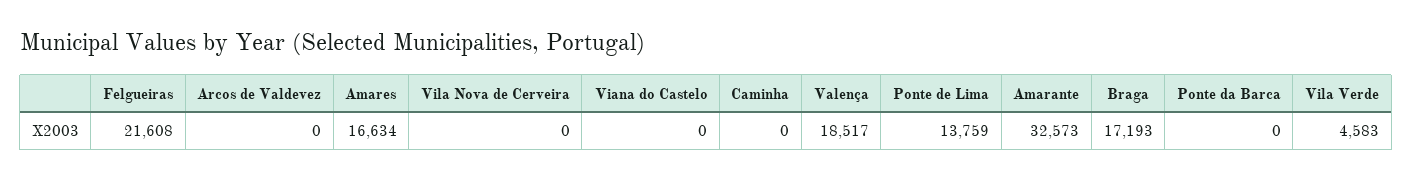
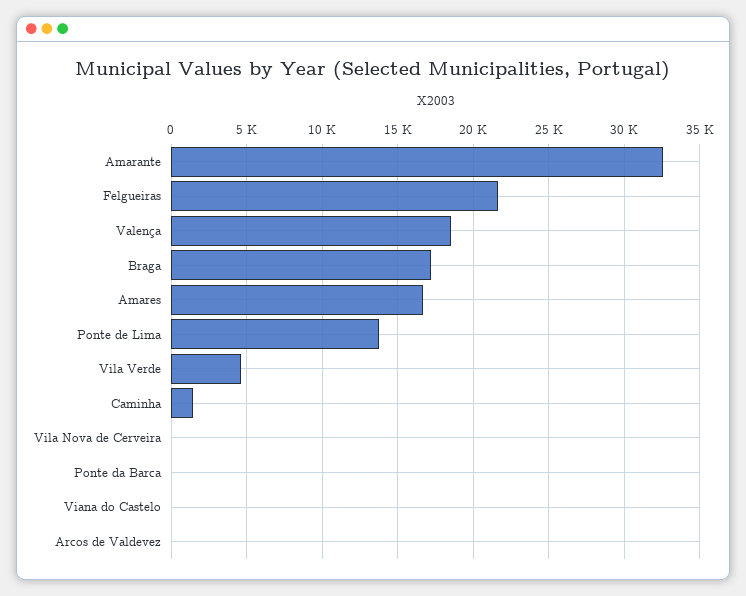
  {
    "Felgueiras": 21608,
    "Arcos de Valdevez": 0,
    "Amares": 16634,
    "Vila Nova de Cerveira": 0,
    "Viana do Castelo": 0,
-   "Caminha": 0,
+   "Caminha": 1500,
    "Valença": 18517,
    "Ponte de Lima": 13759,
    "Amarante": 32573,
    "Braga": 17193,
    "Ponte da Barca": 0,
    "Vila Verde": 4583
  }

